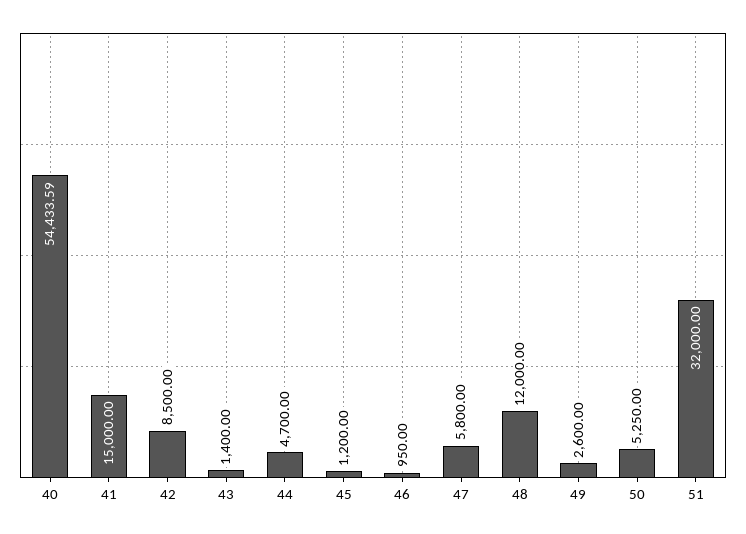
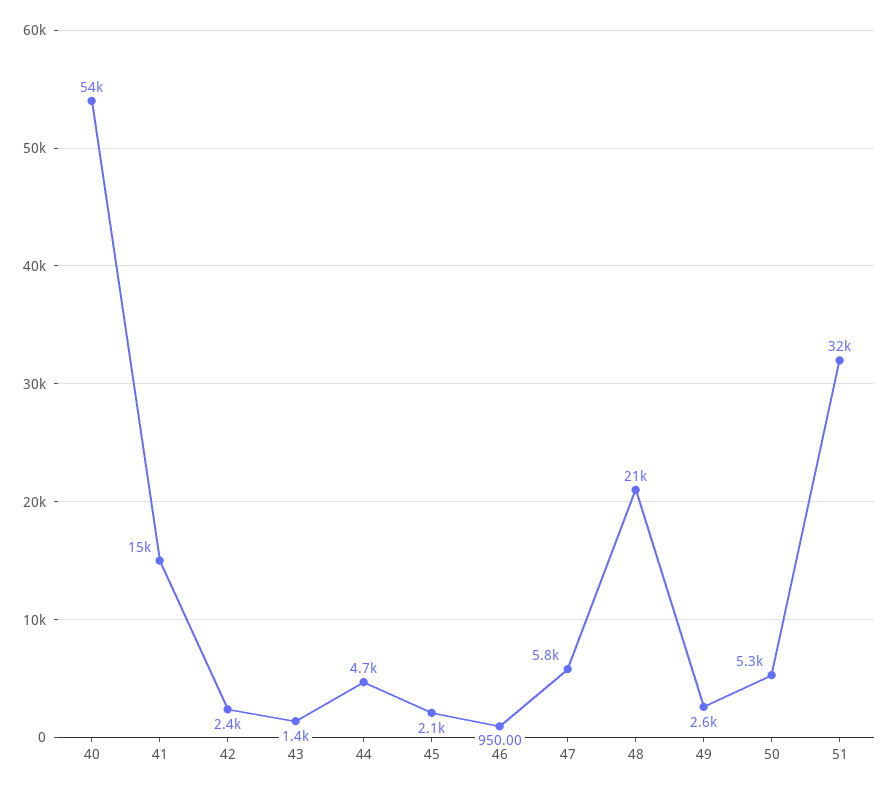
  {
    "40": 54433.59,
    "41": 15000,
-   "42": 8500,
+   "42": 2400,
    "43": 1400,
    "44": 4700,
-   "45": 1200,
+   "45": 2100,
    "46": 950,
    "47": 5800,
-   "48": 12000,
+   "48": 21000,
    "49": 2600,
    "50": 5250,
    "51": 32000
  }

